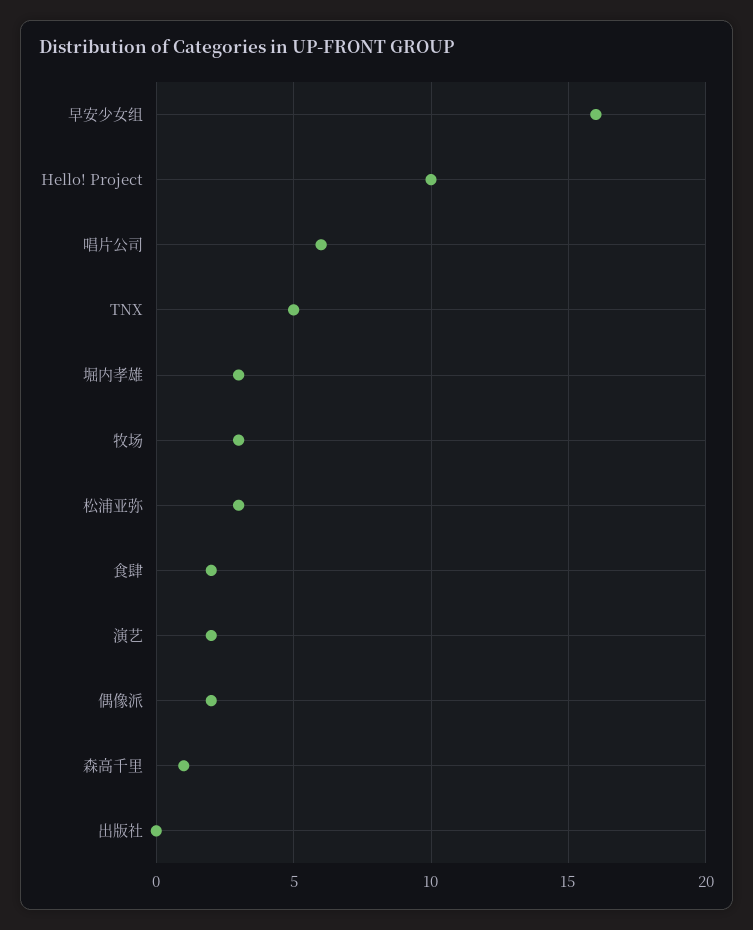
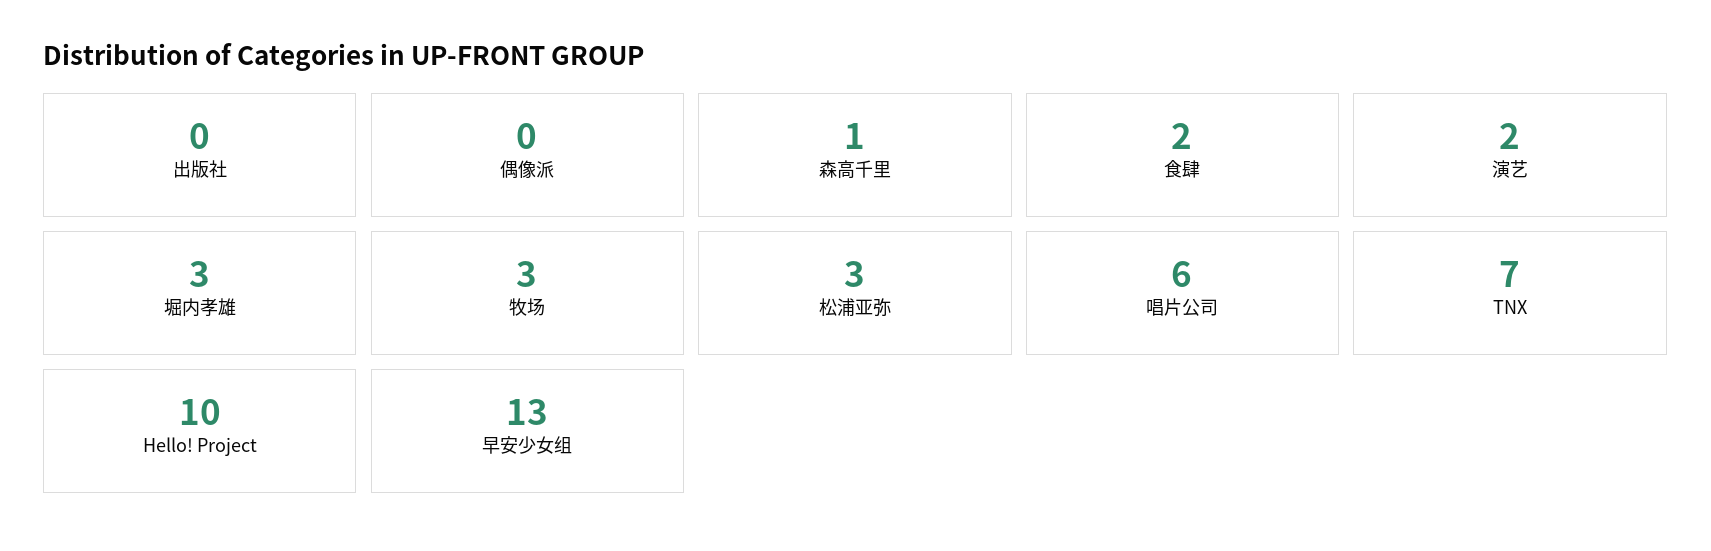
  {
-   "早安少女组": 16,
+   "早安少女组": 13,
    "Hello! Project": 10,
    "唱片公司": 6,
-   "TNX": 5,
+   "TNX": 7,
    "堀内孝雄": 3,
    "牧场": 3,
    "松浦亚弥": 3,
    "食肆": 2,
    "演艺": 2,
-   "偶像派": 2,
+   "偶像派": 0,
    "森高千里": 1,
    "出版社": 0
  }

